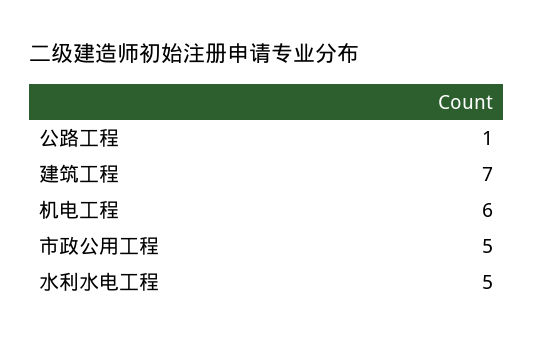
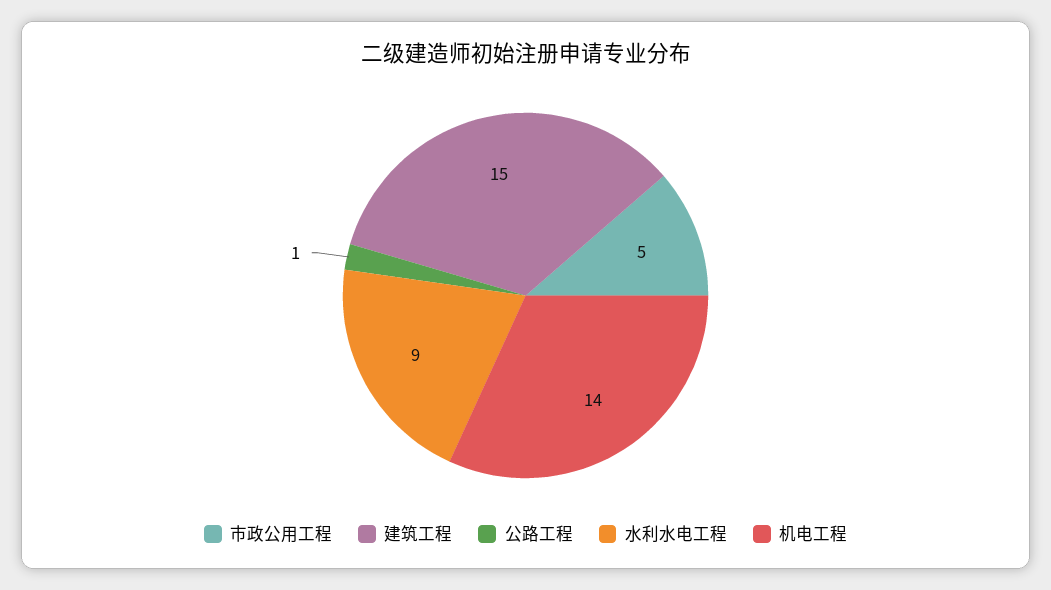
  {
    "公路工程": 1,
-   "建筑工程": 7,
+   "建筑工程": 15,
-   "机电工程": 6,
+   "机电工程": 14,
    "市政公用工程": 5,
-   "水利水电工程": 5
+   "水利水电工程": 9
  }

